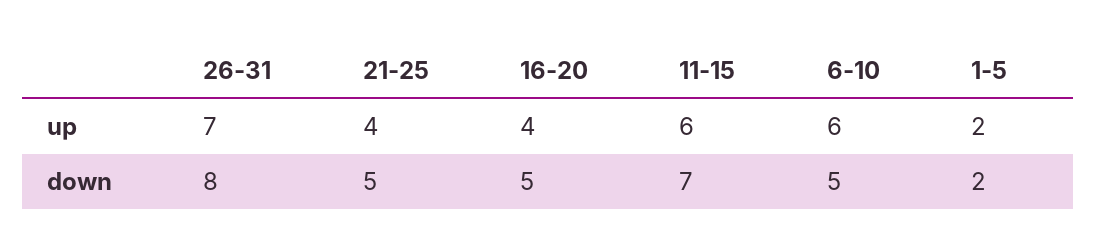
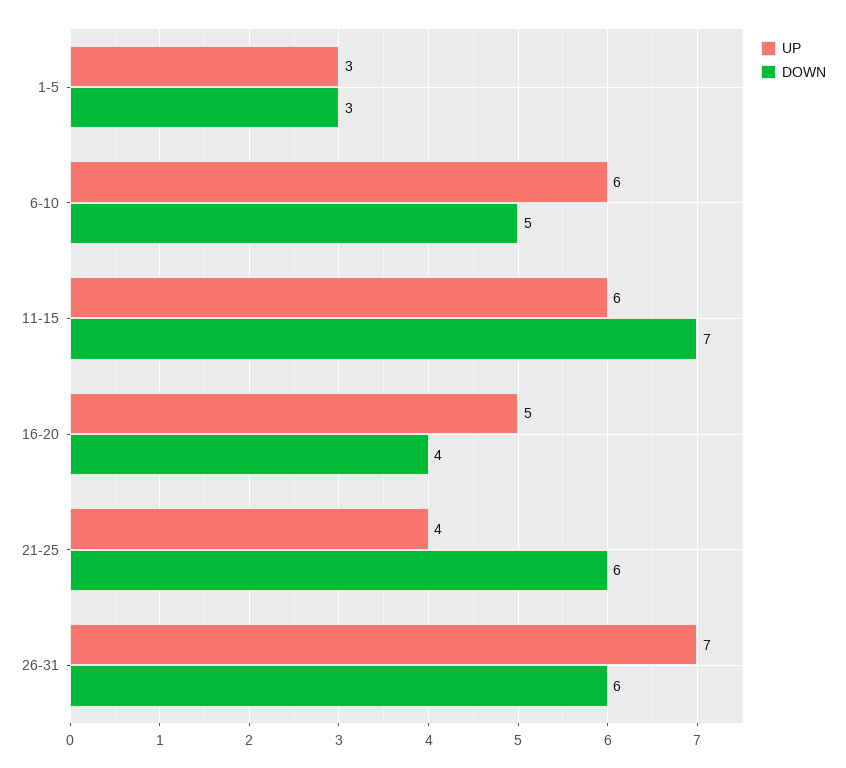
  {
    "up": {
      "26-31": 7,
      "21-25": 4,
-     "16-20": 4,
+     "16-20": 5,
      "11-15": 6,
      "6-10": 6,
-     "1-5": 2
+     "1-5": 3
    },
    "down": {
-     "26-31": 8,
+     "26-31": 6,
-     "21-25": 5,
+     "21-25": 6,
-     "16-20": 5,
+     "16-20": 4,
      "11-15": 7,
      "6-10": 5,
-     "1-5": 2
+     "1-5": 3
    }
  }

